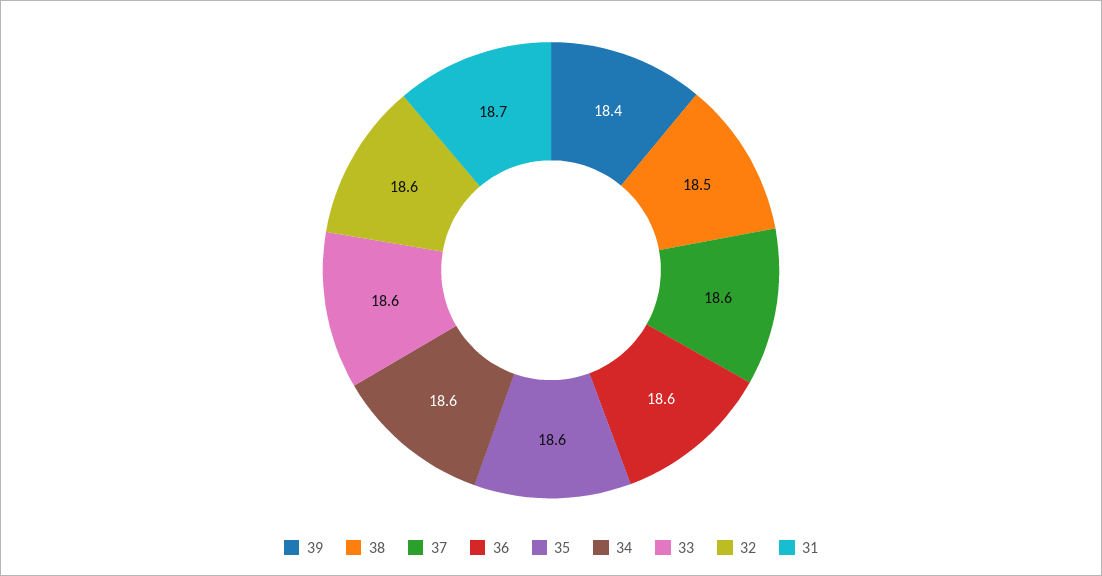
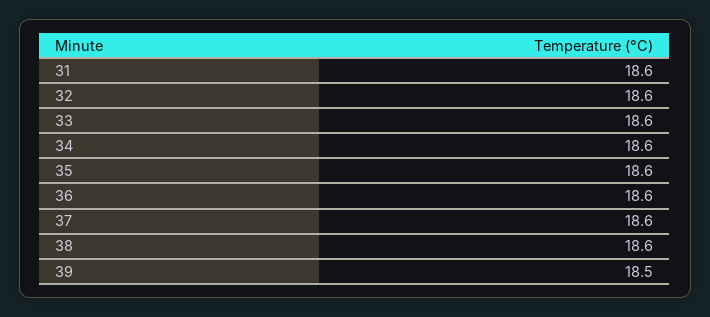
  {
-   "39": 18.4,
+   "39": 18.5,
-   "38": 18.5,
+   "38": 18.6,
    "37": 18.6,
    "36": 18.6,
    "35": 18.6,
    "34": 18.6,
    "33": 18.6,
    "32": 18.6,
-   "31": 18.7
+   "31": 18.6
  }

